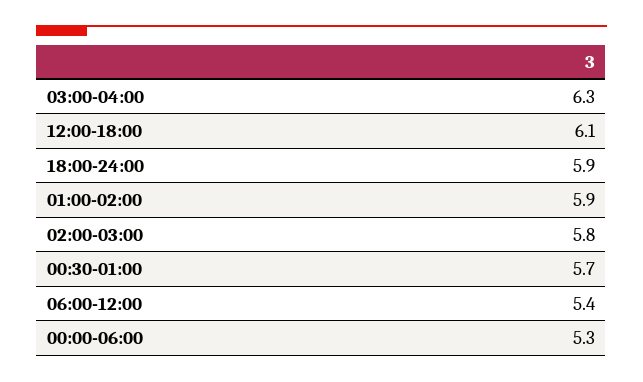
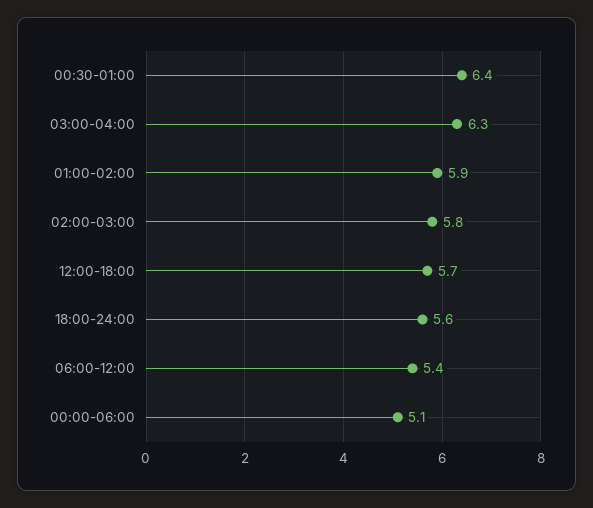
  {
    "03:00-04:00": 6.3,
-   "12:00-18:00": 6.1,
+   "12:00-18:00": 5.7,
-   "18:00-24:00": 5.9,
+   "18:00-24:00": 5.6,
    "01:00-02:00": 5.9,
    "02:00-03:00": 5.8,
-   "00:30-01:00": 5.7,
+   "00:30-01:00": 6.4,
    "06:00-12:00": 5.4,
-   "00:00-06:00": 5.3
+   "00:00-06:00": 5.1
  }

